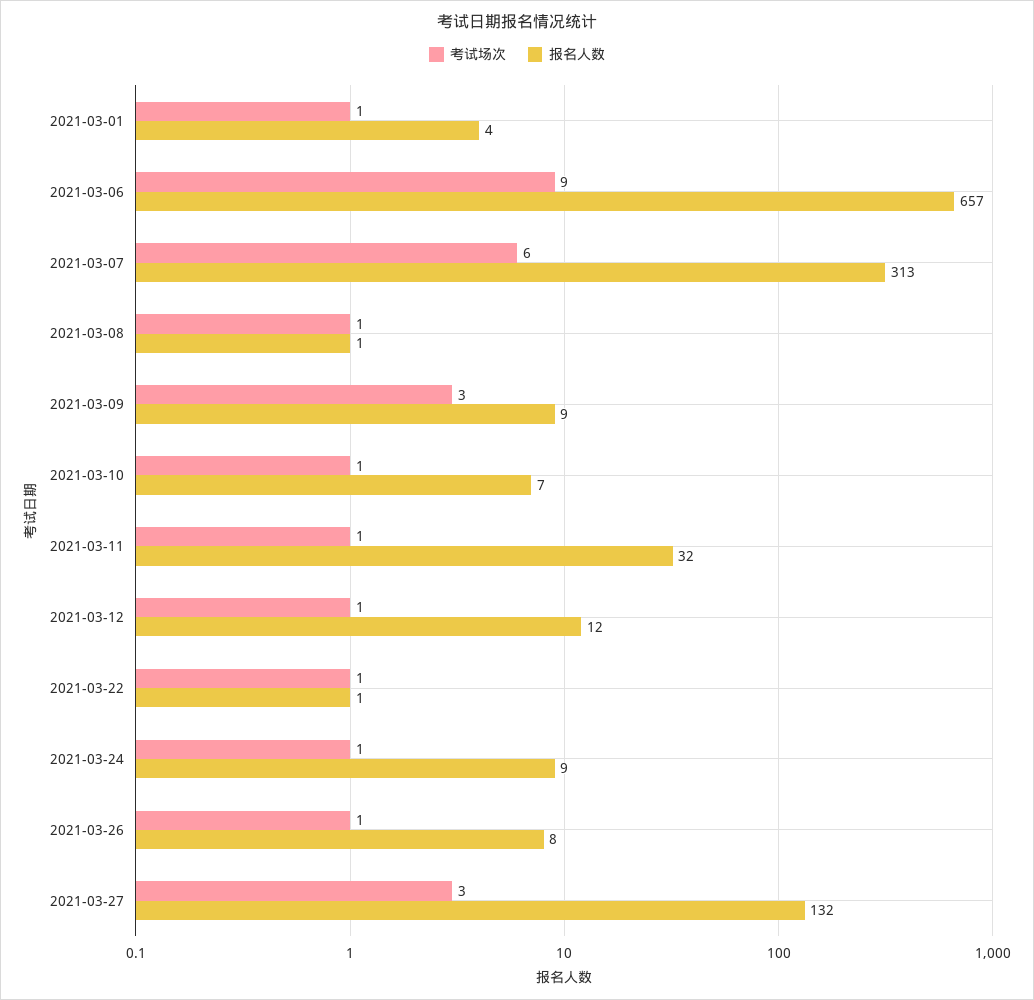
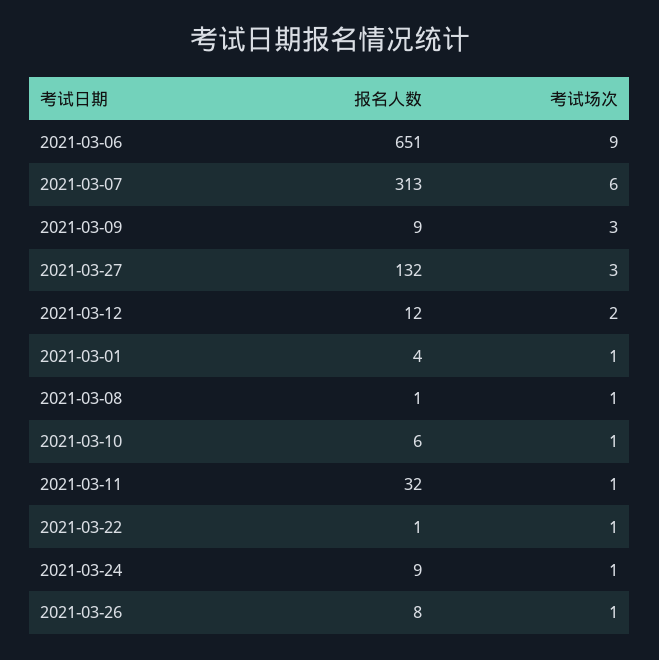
  {
    "考试场次": {
      "2021-03-01": 1,
      "2021-03-06": 9,
      "2021-03-07": 6,
      "2021-03-08": 1,
      "2021-03-09": 3,
      "2021-03-10": 1,
      "2021-03-11": 1,
-     "2021-03-12": 1,
+     "2021-03-12": 2,
      "2021-03-22": 1,
      "2021-03-24": 1,
      "2021-03-26": 1,
      "2021-03-27": 3
    },
    "报名人数": {
      "2021-03-01": 4,
-     "2021-03-06": 657,
+     "2021-03-06": 651,
      "2021-03-07": 313,
      "2021-03-08": 1,
      "2021-03-09": 9,
-     "2021-03-10": 7,
+     "2021-03-10": 6,
      "2021-03-11": 32,
      "2021-03-12": 12,
      "2021-03-22": 1,
      "2021-03-24": 9,
      "2021-03-26": 8,
      "2021-03-27": 132
    }
  }

